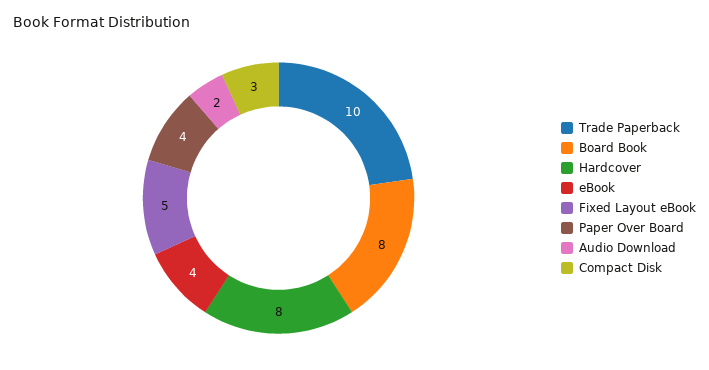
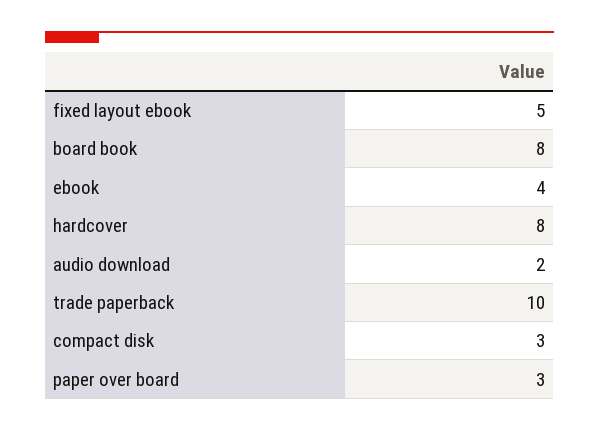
  {
    "Trade Paperback": 10,
    "Board Book": 8,
    "Hardcover": 8,
    "eBook": 4,
    "Fixed Layout eBook": 5,
-   "Paper Over Board": 4,
+   "Paper Over Board": 3,
    "Audio Download": 2,
    "Compact Disk": 3
  }

